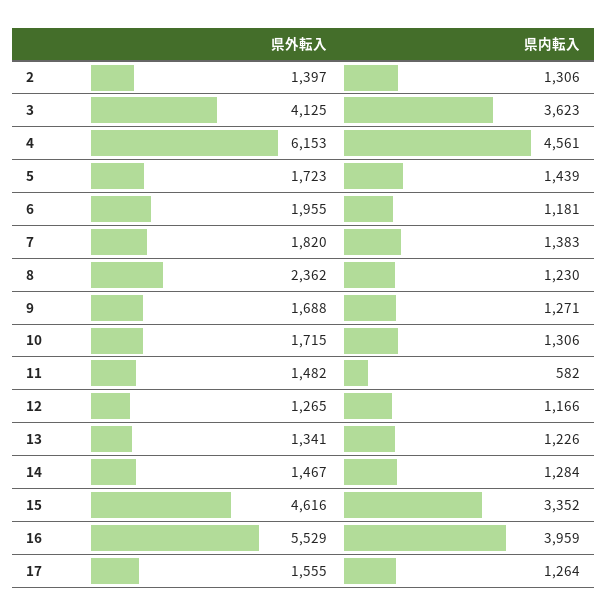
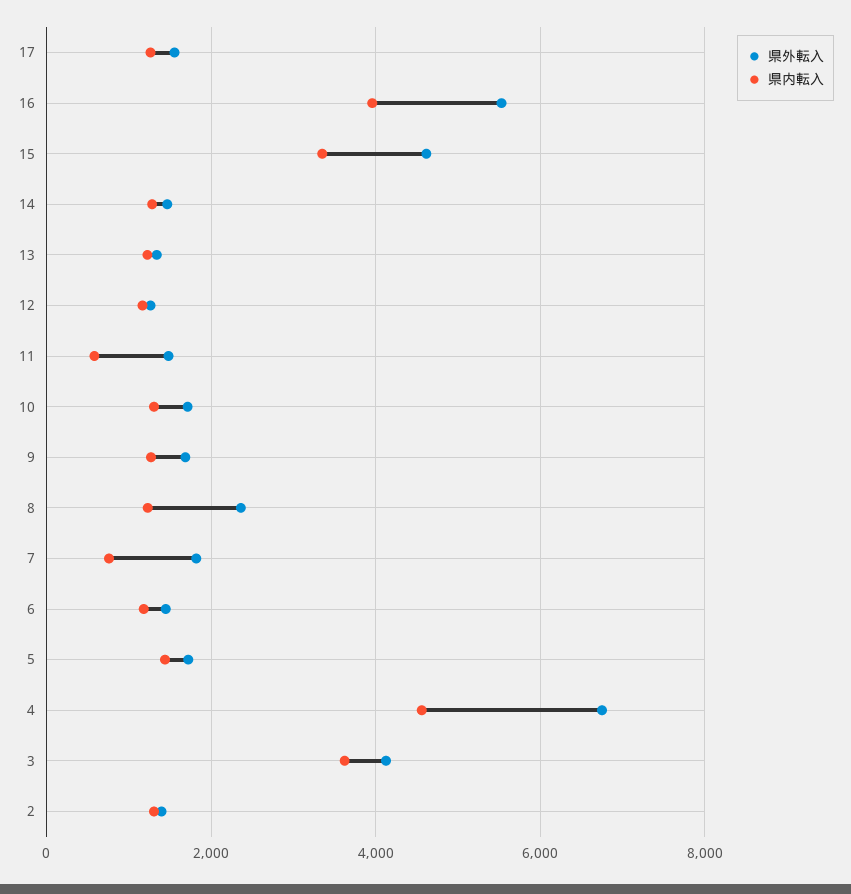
  {
    "県外転入": {
      "2": 1397,
      "3": 4125,
-     "4": 6153,
+     "4": 6800,
      "5": 1723,
-     "6": 1955,
+     "6": 1400,
      "7": 1820,
      "8": 2362,
      "9": 1688,
      "10": 1715,
      "11": 1482,
      "12": 1265,
      "13": 1341,
      "14": 1467,
      "15": 4616,
      "16": 5529,
      "17": 1555
    },
    "県内転入": {
      "2": 1306,
      "3": 3623,
      "4": 4561,
      "5": 1439,
      "6": 1181,
-     "7": 1383,
+     "7": 800,
      "8": 1230,
      "9": 1271,
      "10": 1306,
      "11": 582,
      "12": 1166,
      "13": 1226,
      "14": 1284,
      "15": 3352,
      "16": 3959,
      "17": 1264
    }
  }

